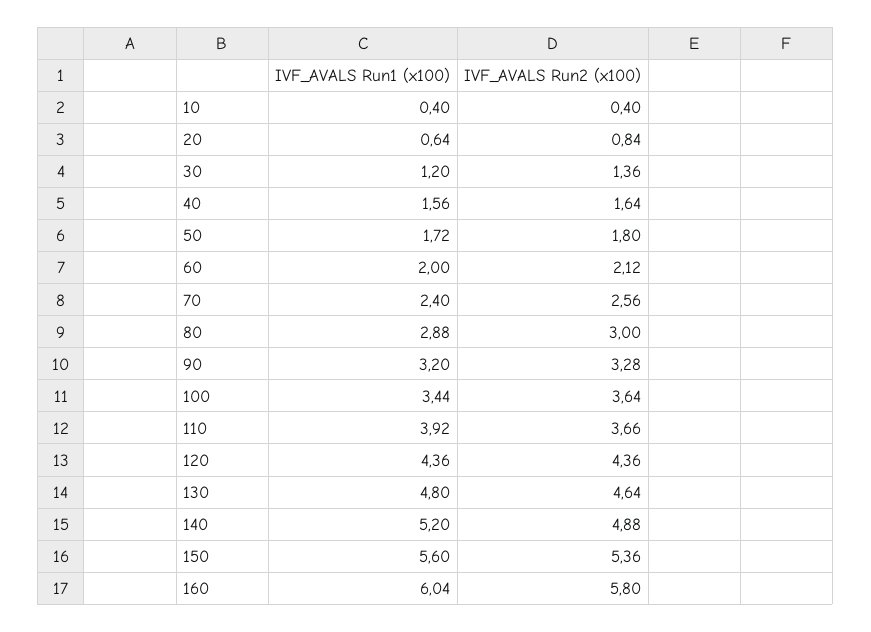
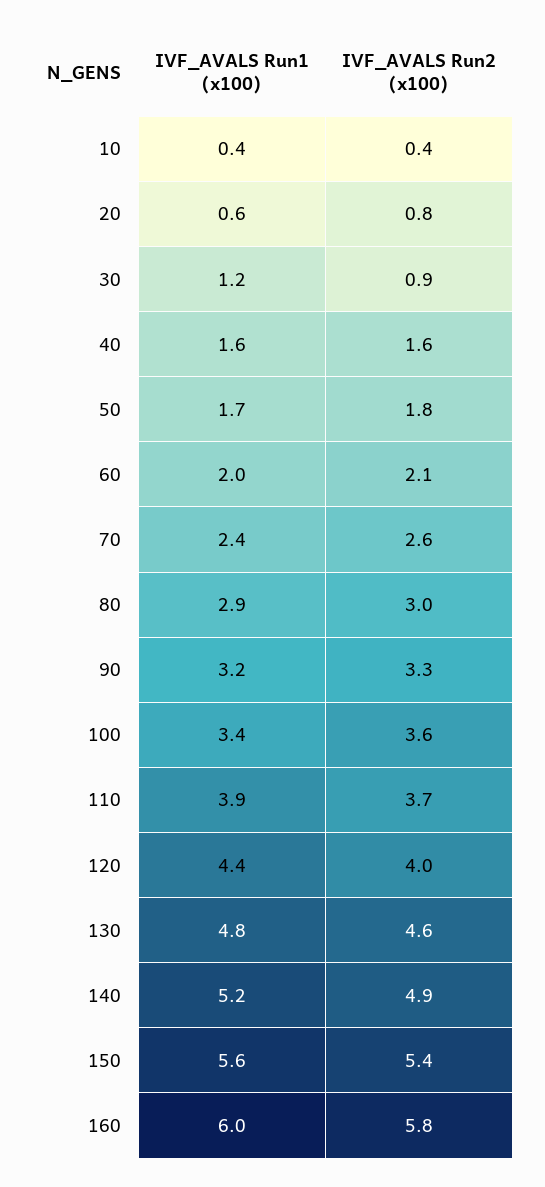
  {
    "IVF_AVALS Run1 (x100)": {
      "10": 0.4,
      "20": 0.64,
      "30": 1.2,
      "40": 1.56,
      "50": 1.72,
      "60": 2,
      "70": 2.4,
      "80": 2.88,
      "90": 3.2,
      "100": 3.44,
      "110": 3.92,
      "120": 4.36,
      "130": 4.8,
      "140": 5.2,
      "150": 5.6,
      "160": 6.04
    },
    "IVF_AVALS Run2 (x100)": {
      "10": 0.4,
      "20": 0.84,
-     "30": 1.36,
+     "30": 0.9,
      "40": 1.64,
      "50": 1.8,
      "60": 2.12,
      "70": 2.56,
      "80": 3,
      "90": 3.28,
      "100": 3.64,
      "110": 3.66,
-     "120": 4.36,
+     "120": 4,
      "130": 4.64,
      "140": 4.88,
      "150": 5.36,
      "160": 5.8
    }
  }

